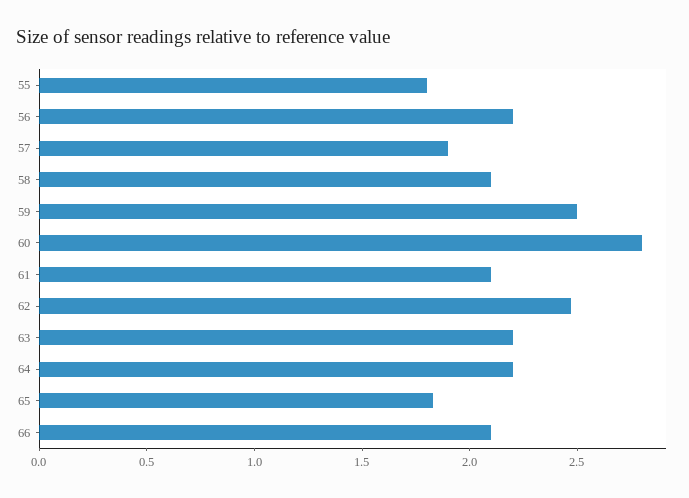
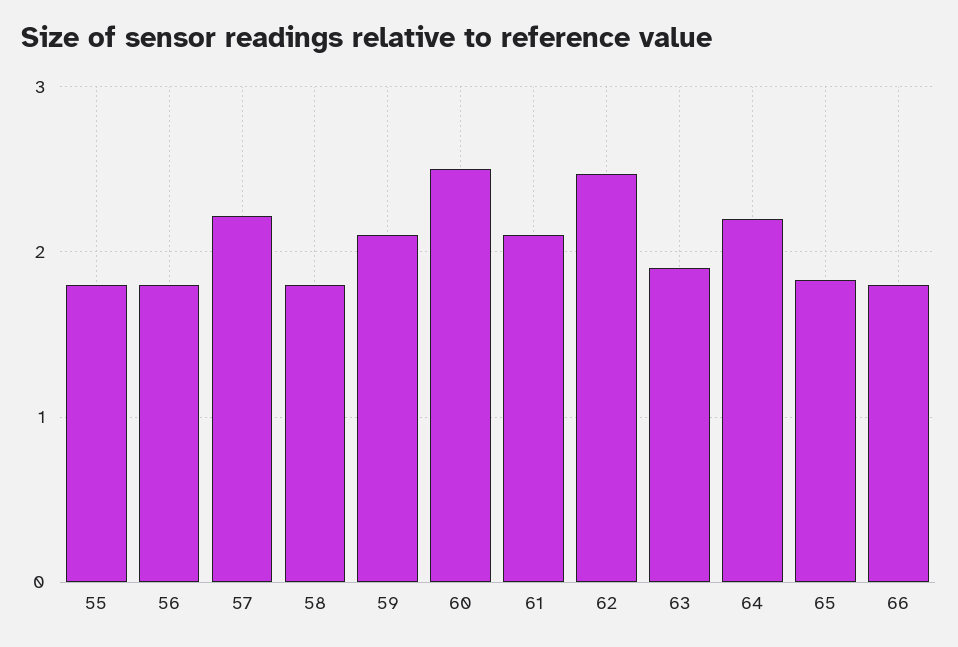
  {
    "55": 1.8,
-   "56": 2.2,
+   "56": 1.8,
-   "57": 1.9,
+   "57": 2.2,
-   "58": 2.1,
+   "58": 1.8,
-   "59": 2.5,
+   "59": 2.1,
-   "60": 2.8,
+   "60": 2.5,
    "61": 2.1,
    "62": 2.5,
-   "63": 2.2,
+   "63": 1.9,
    "64": 2.2,
    "65": 1.8,
-   "66": 2.1
+   "66": 1.8
  }

